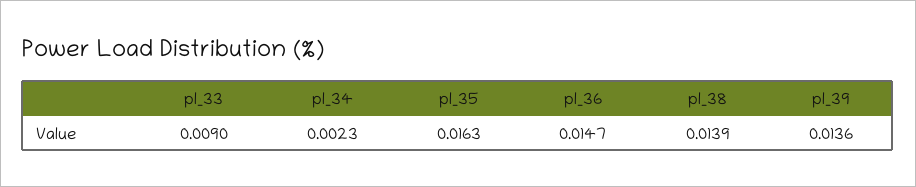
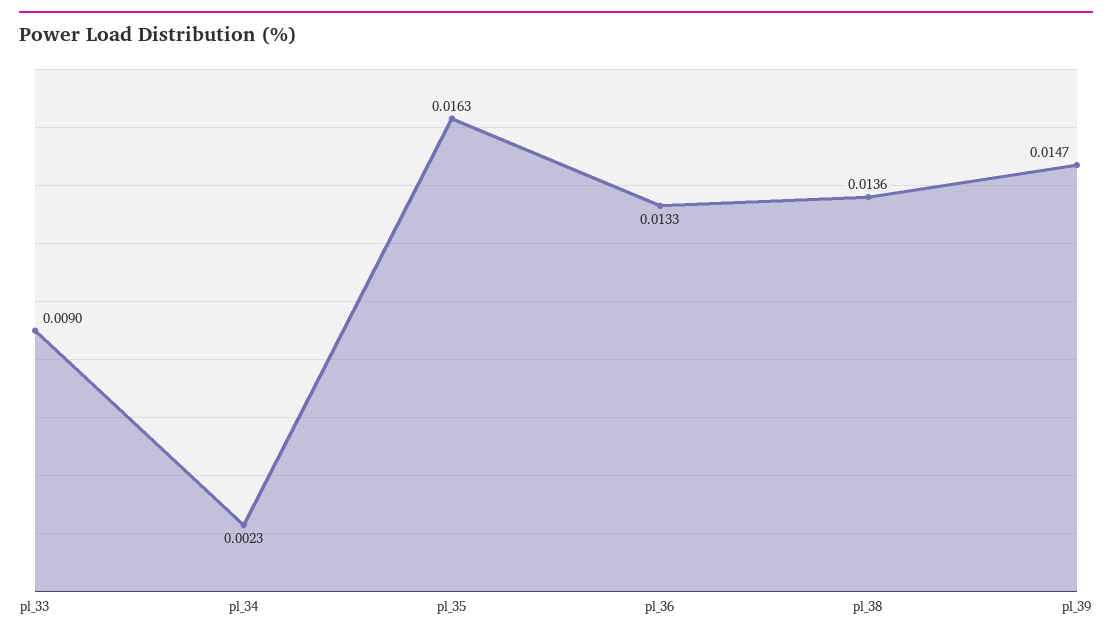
  {
    "pl_33": 0.009,
    "pl_34": 0.0023,
    "pl_35": 0.0163,
-   "pl_36": 0.0147,
+   "pl_36": 0.0133,
-   "pl_38": 0.0139,
+   "pl_38": 0.0136,
-   "pl_39": 0.0136
+   "pl_39": 0.0147
  }

